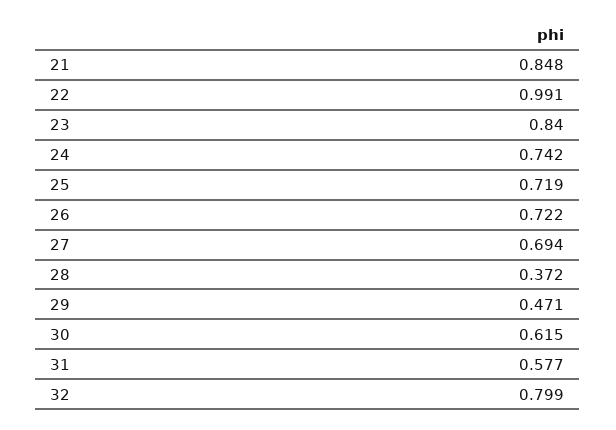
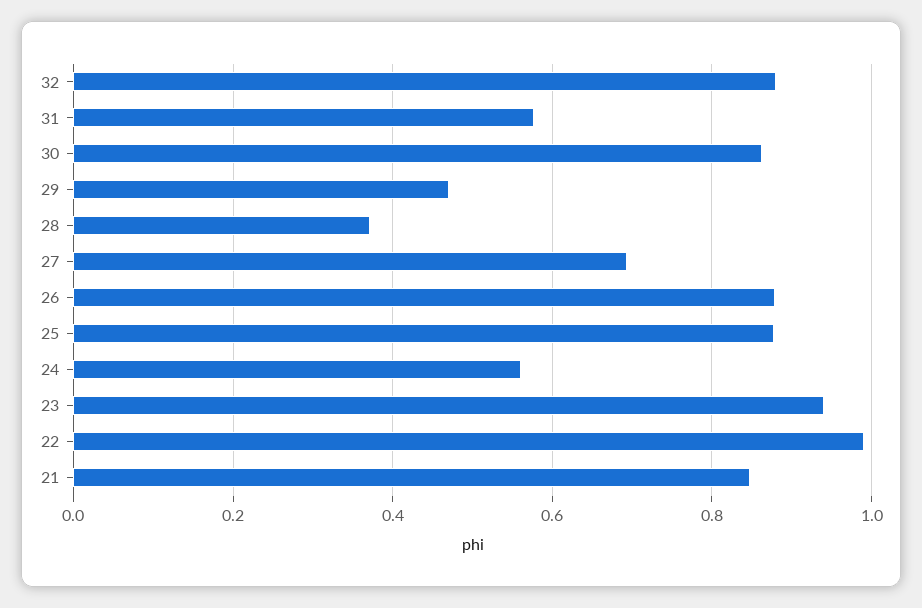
  {
    "21": 0.848,
    "22": 0.991,
-   "23": 0.84,
+   "23": 0.94,
-   "24": 0.742,
+   "24": 0.56,
-   "25": 0.719,
+   "25": 0.88,
-   "26": 0.722,
+   "26": 0.88,
    "27": 0.694,
    "28": 0.372,
    "29": 0.471,
-   "30": 0.615,
+   "30": 0.86,
    "31": 0.577,
-   "32": 0.799
+   "32": 0.88
  }

